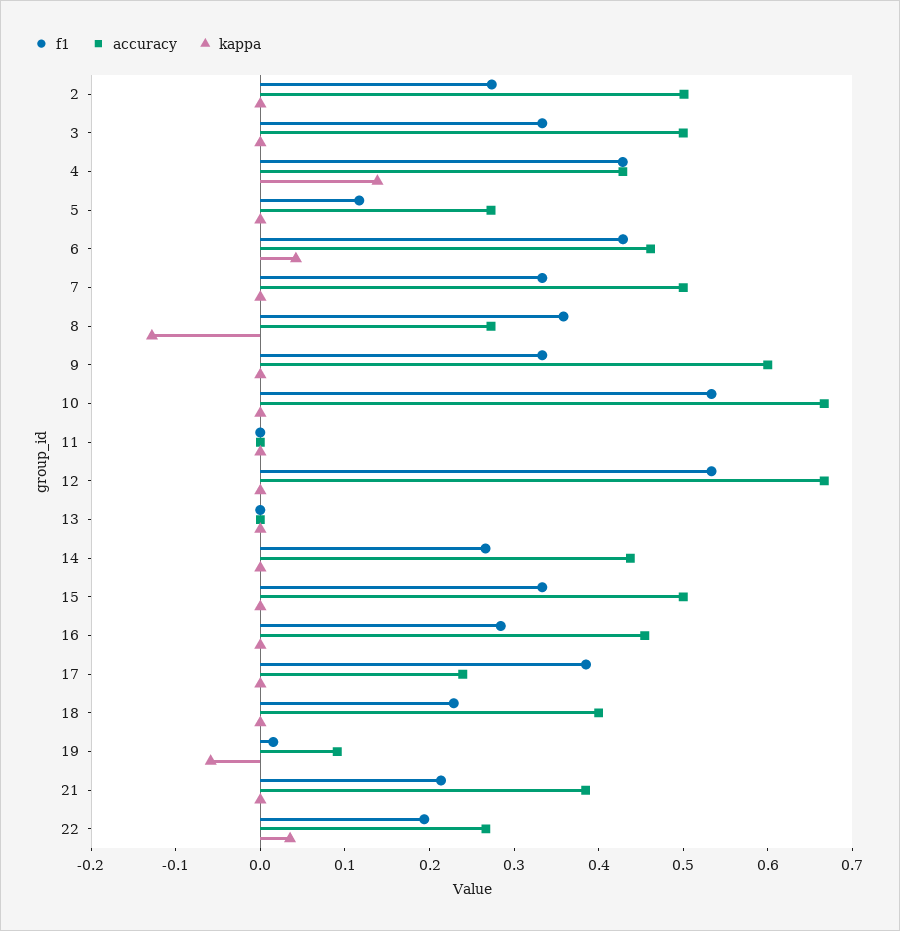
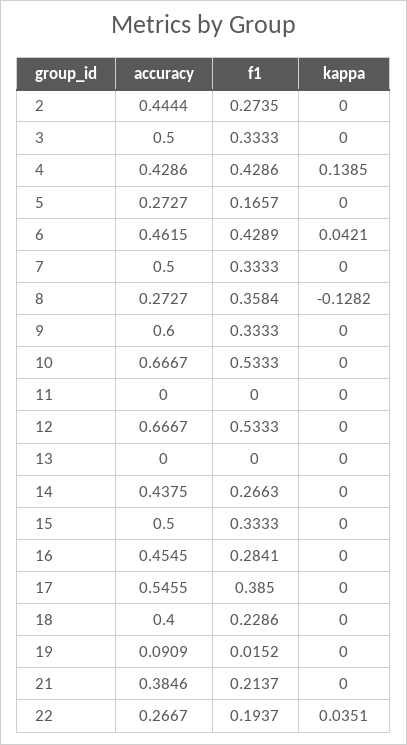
  {
    "f1": {
      "2": 0.2735,
      "3": 0.3333,
      "4": 0.4286,
-     "5": 0.12,
+     "5": 0.1657,
      "6": 0.4289,
      "7": 0.3333,
      "8": 0.3584,
      "9": 0.3333,
      "10": 0.5333,
      "11": 0,
      "12": 0.5333,
      "13": 0,
      "14": 0.2663,
      "15": 0.3333,
      "16": 0.2841,
      "17": 0.385,
      "18": 0.2286,
      "19": 0.0152,
      "21": 0.2137,
      "22": 0.1937
    },
    "accuracy": {
-     "2": 0.5,
+     "2": 0.4444,
      "3": 0.5,
      "4": 0.4286,
      "5": 0.2727,
      "6": 0.4615,
      "7": 0.5,
      "8": 0.2727,
      "9": 0.6,
      "10": 0.6667,
      "11": 0,
      "12": 0.6667,
      "13": 0,
      "14": 0.4375,
      "15": 0.5,
      "16": 0.4545,
-     "17": 0.24,
+     "17": 0.5455,
      "18": 0.4,
      "19": 0.0909,
      "21": 0.3846,
      "22": 0.2667
    },
    "kappa": {
      "2": 0,
      "3": 0,
      "4": 0.1385,
      "5": 0,
      "6": 0.0421,
      "7": 0,
      "8": -0.1282,
      "9": 0,
      "10": 0,
      "11": 0,
      "12": 0,
      "13": 0,
      "14": 0,
      "15": 0,
      "16": 0,
      "17": 0,
      "18": 0,
-     "19": -0.06,
+     "19": 0,
      "21": 0,
      "22": 0.0351
    }
  }

